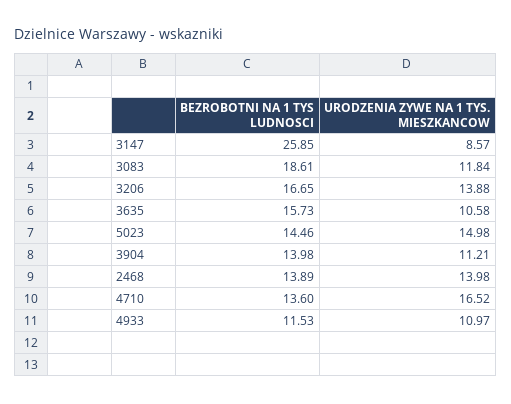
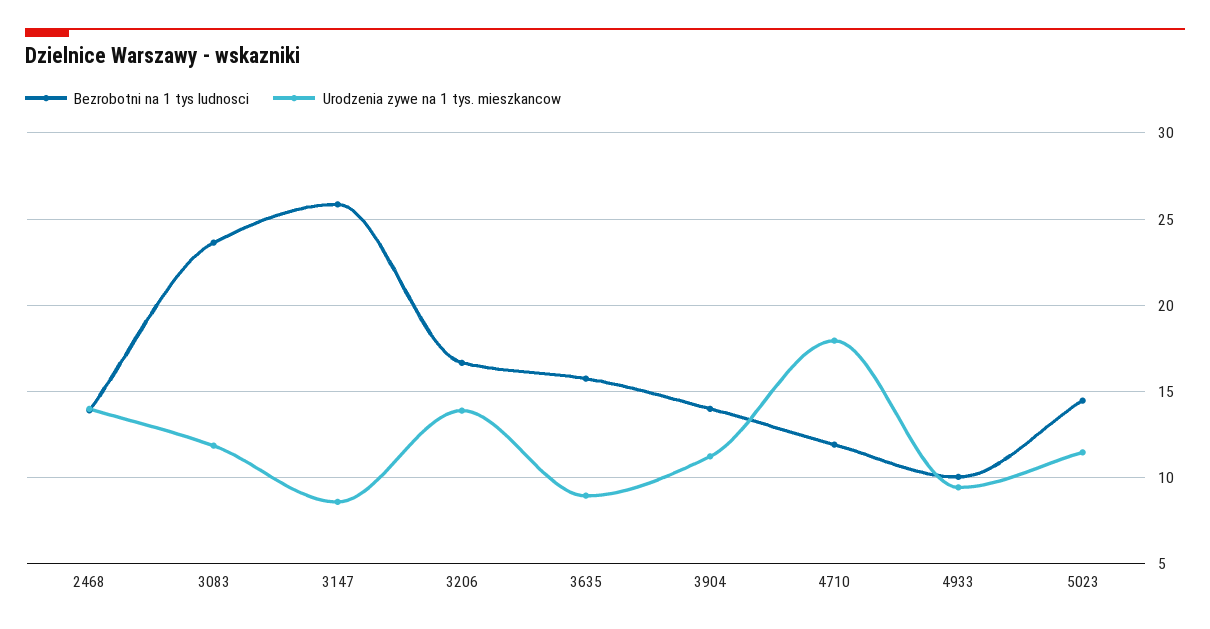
  {
    "BEZROBOTNI NA 1 TYS LUDNOSCI": {
      "3147": 25.85,
-     "3083": 18.61,
+     "3083": 23.5,
      "3206": 16.65,
      "3635": 15.73,
      "5023": 14.46,
      "3904": 13.98,
      "2468": 13.89,
-     "4710": 13.6,
+     "4710": 12,
-     "4933": 11.53
+     "4933": 10
    },
    "URODZENIA ZYWE NA 1 TYS. MIESZKANCOW": {
      "3147": 8.57,
      "3083": 11.84,
      "3206": 13.88,
-     "3635": 10.58,
+     "3635": 9,
-     "5023": 14.98,
+     "5023": 11.5,
      "3904": 11.21,
      "2468": 13.98,
-     "4710": 16.52,
+     "4710": 18,
-     "4933": 10.97
+     "4933": 9.5
    }
  }

